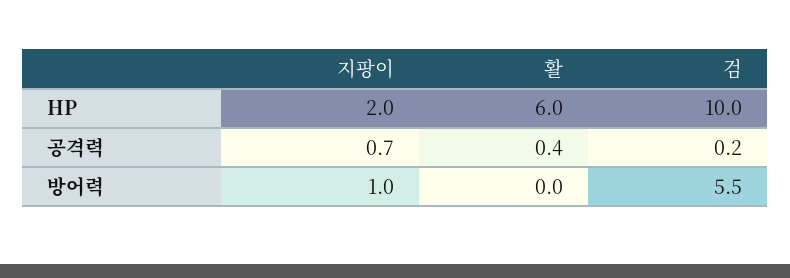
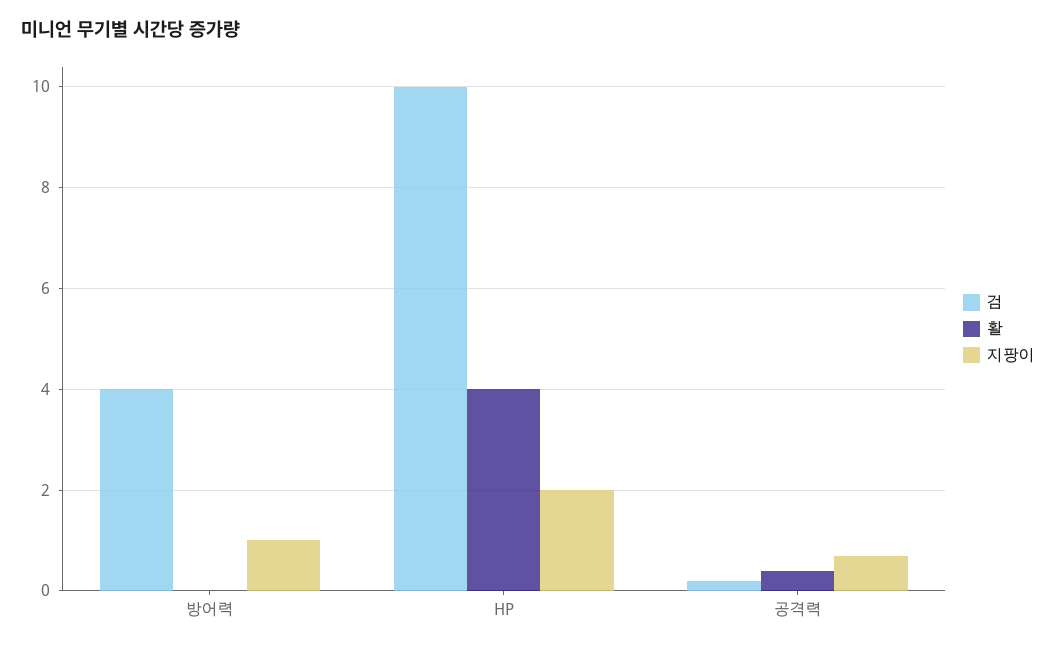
  {
    "지팡이": {
      "HP": 2,
      "공격력": 0.7,
      "방어력": 1
    },
    "활": {
-     "HP": 6,
+     "HP": 4,
      "공격력": 0.4,
      "방어력": 0
    },
    "검": {
      "HP": 10,
      "공격력": 0.2,
-     "방어력": 5.5
+     "방어력": 4
    }
  }

